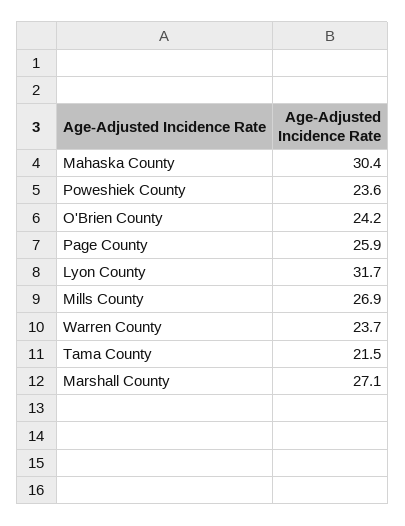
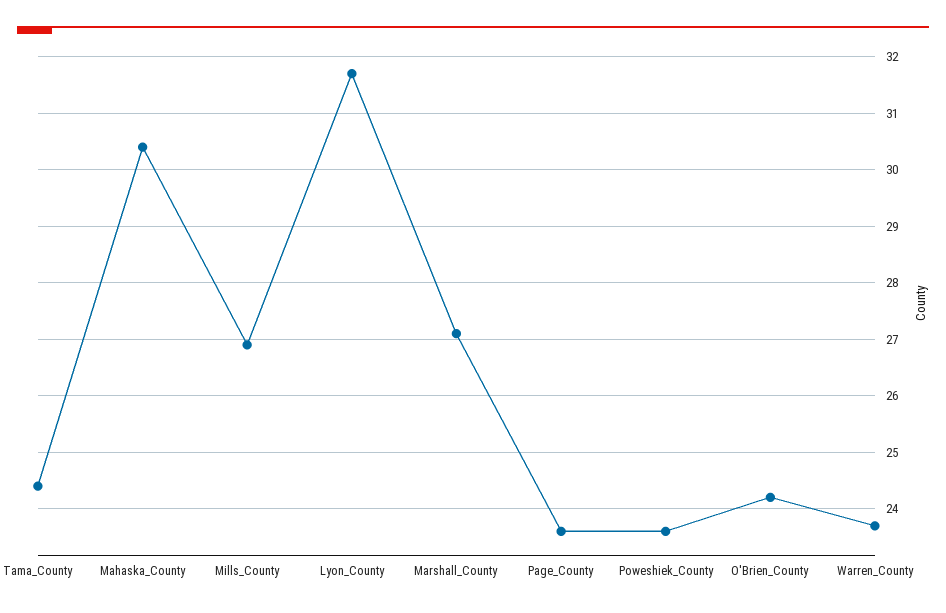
  {
    "Mahaska County": 30.4,
    "Poweshiek County": 23.6,
    "O'Brien County": 24.2,
-   "Page County": 25.9,
+   "Page County": 23.5,
    "Lyon County": 31.7,
    "Mills County": 26.9,
    "Warren County": 23.7,
-   "Tama County": 21.5,
+   "Tama County": 24.5,
    "Marshall County": 27.1
  }

